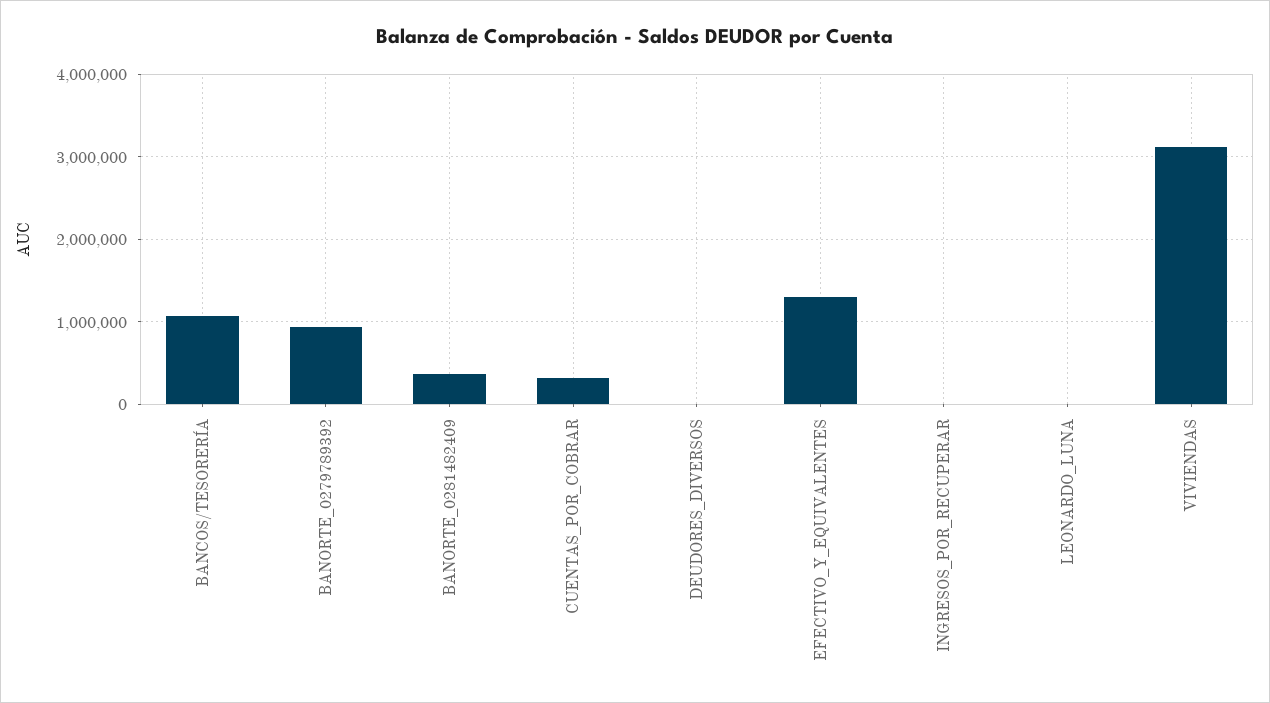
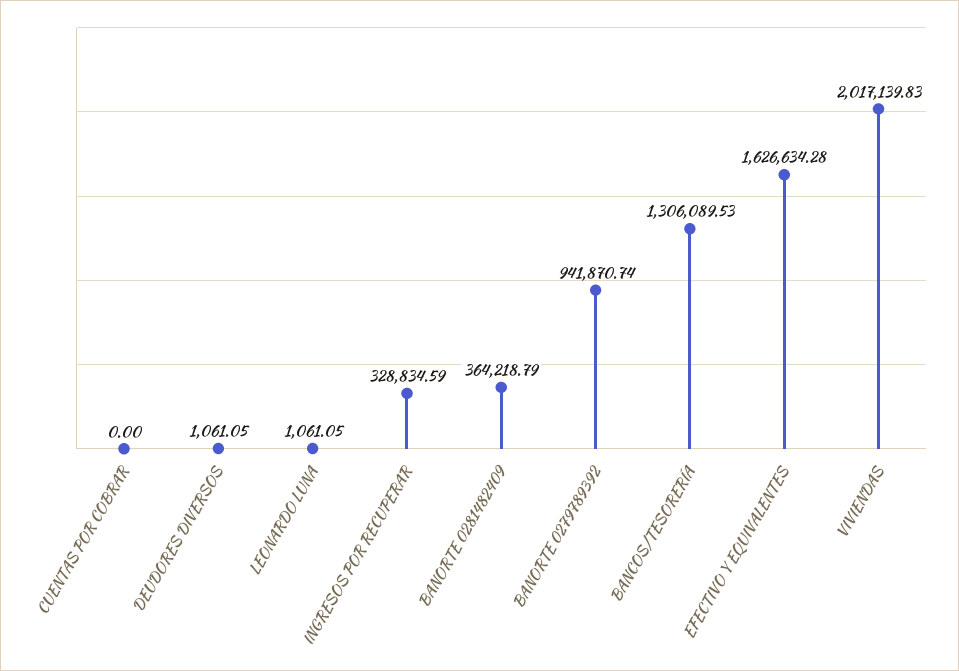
  {
-   "BANCOS/TESORERÍA": 1100000,
+   "BANCOS/TESORERÍA": 1306089.53,
    "BANORTE_0279789392": 941870.74,
    "BANORTE_0281482409": 364218.79,
-   "CUENTAS_POR_COBRAR": 300000,
+   "CUENTAS_POR_COBRAR": 0,
    "DEUDORES_DIVERSOS": 1061.05,
-   "EFECTIVO_Y_EQUIVALENTES": 1300000,
+   "EFECTIVO_Y_EQUIVALENTES": 1626634.28,
-   "INGRESOS_POR_RECUPERAR": 0,
+   "INGRESOS_POR_RECUPERAR": 328834.59,
    "LEONARDO_LUNA": 1061.05,
-   "VIVIENDAS": 3100000
+   "VIVIENDAS": 2017139.83
  }

